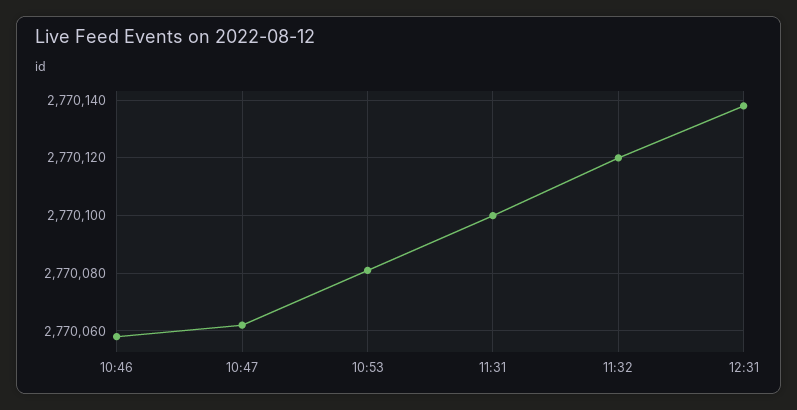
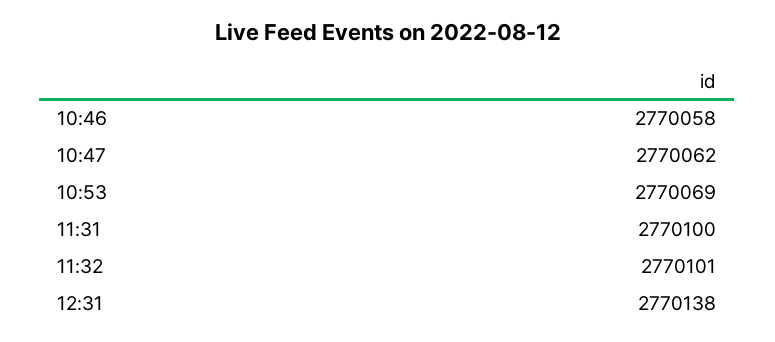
  {
    "10:46": 2770058,
    "10:47": 2770062,
-   "10:53": 2770080,
+   "10:53": 2770069,
    "11:31": 2770100,
-   "11:32": 2770120,
+   "11:32": 2770101,
    "12:31": 2770138
  }

